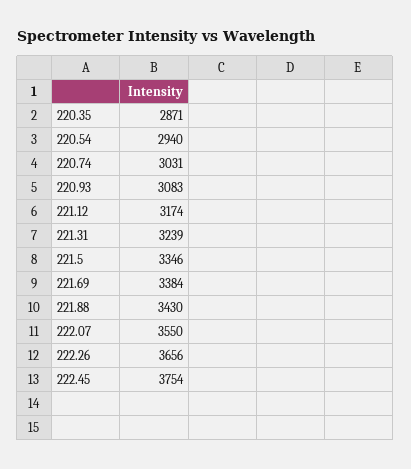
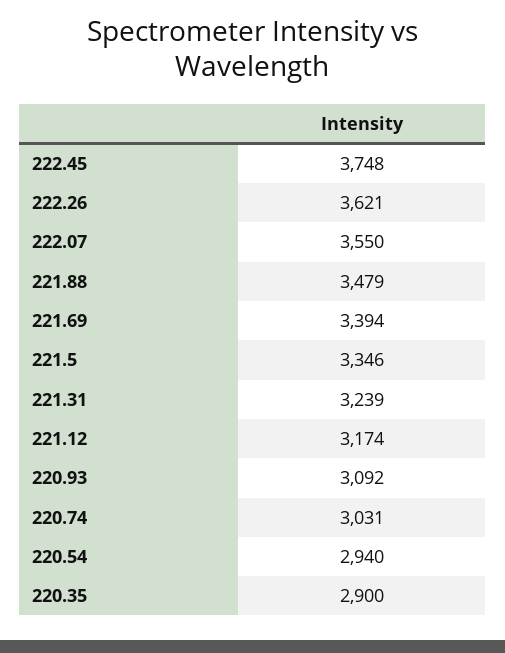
  {
-   "220.35": 2871,
+   "220.35": 2900,
    "220.54": 2940,
    "220.74": 3031,
-   "220.93": 3083,
+   "220.93": 3092,
    "221.12": 3174,
    "221.31": 3239,
    "221.5": 3346,
-   "221.69": 3384,
+   "221.69": 3394,
-   "221.88": 3430,
+   "221.88": 3479,
    "222.07": 3550,
-   "222.26": 3656,
+   "222.26": 3621,
-   "222.45": 3754
+   "222.45": 3748
  }

